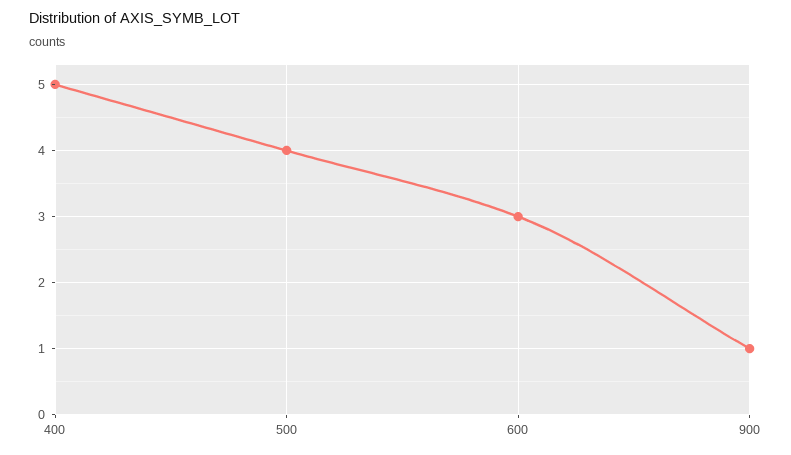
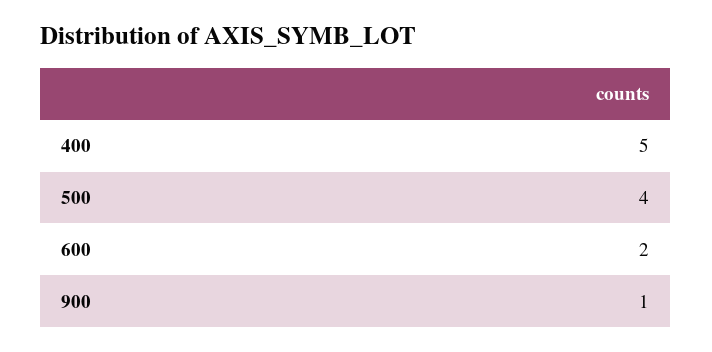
  {
    "400": 5,
    "500": 4,
-   "600": 3,
+   "600": 2,
    "900": 1
  }

